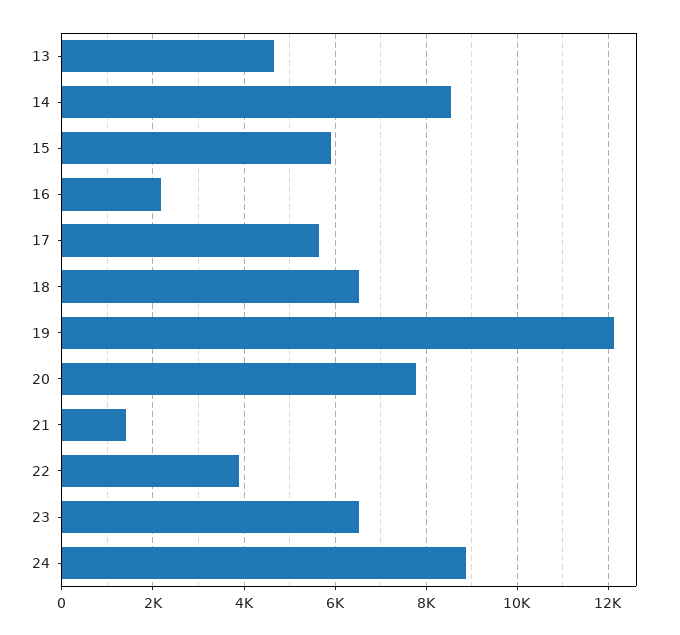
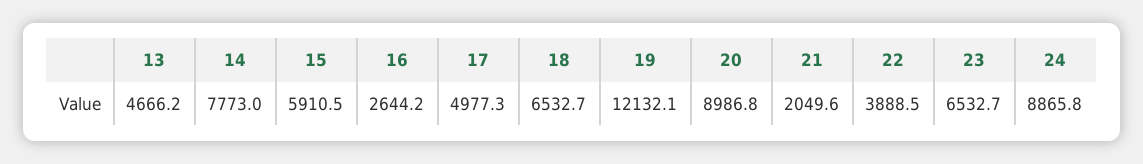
  {
    "13": 4666.2,
-   "14": 8600,
+   "14": 7773,
    "15": 5910.5,
-   "16": 2200,
+   "16": 2644.2,
-   "17": 5600,
+   "17": 4977.3,
    "18": 6532.7,
    "19": 12132.1,
-   "20": 7800,
+   "20": 8986.8,
-   "21": 1400,
+   "21": 2049.6,
    "22": 3888.5,
    "23": 6532.7,
    "24": 8865.8
  }

